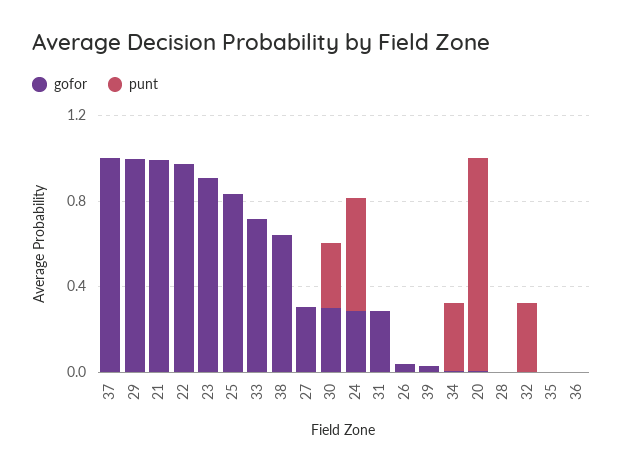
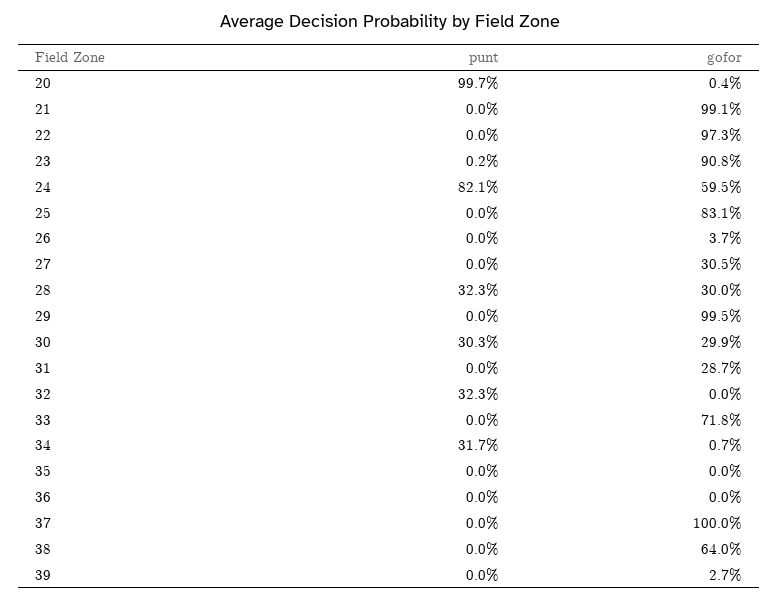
  {
    "gofor": {
      "37": 1,
      "29": 0.995,
      "21": 0.991,
      "22": 0.973,
      "23": 0.908,
      "25": 0.831,
      "33": 0.718,
      "38": 0.64,
      "27": 0.305,
      "30": 0.299,
-     "24": 0.3,
+     "24": 0.595,
      "31": 0.287,
      "26": 0.037,
      "39": 0.027,
      "34": 0.007,
      "20": 0.004,
-     "28": 0,
+     "28": 0.3,
      "32": 0,
      "35": 0,
      "36": 0
    },
    "punt": {
      "37": 0,
      "29": 0,
      "21": 0,
      "22": 0,
      "23": 0.002,
      "25": 0,
      "33": 0,
      "38": 0,
      "27": 0,
      "30": 0.303,
-     "24": 0.5,
+     "24": 0.821,
      "31": 0,
      "26": 0,
      "39": 0,
      "34": 0.317,
      "20": 0.997,
-     "28": 0,
+     "28": 0.323,
      "32": 0.323,
      "35": 0,
      "36": 0
    }
  }

